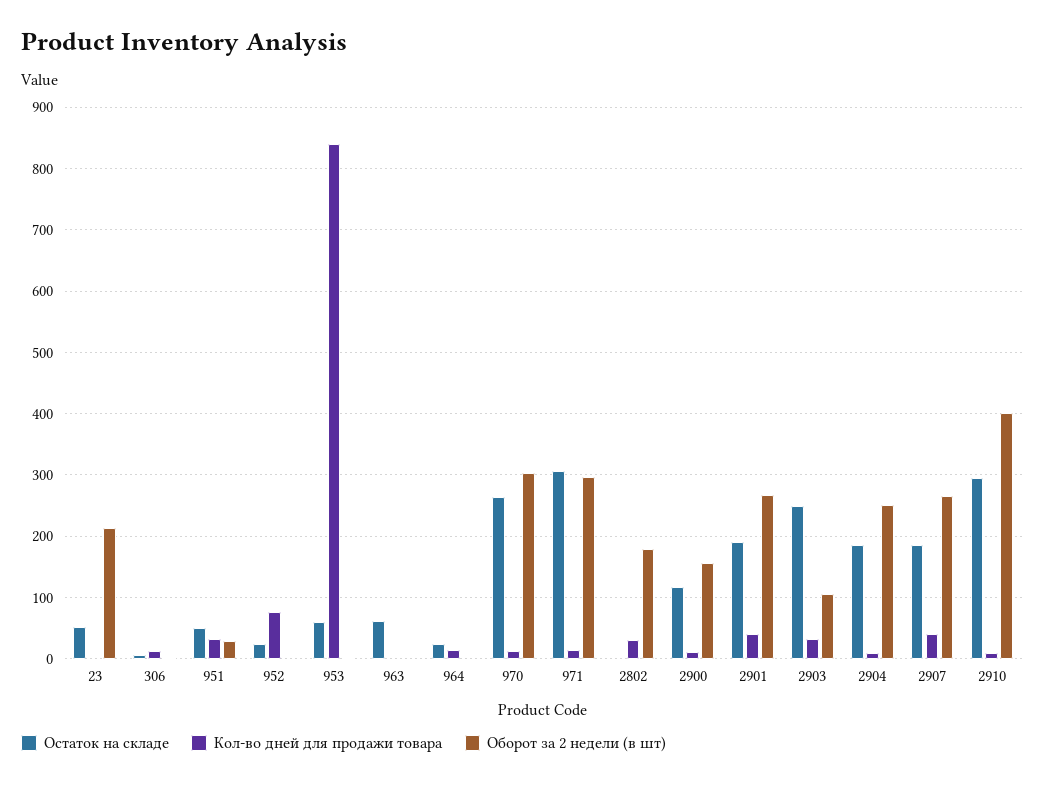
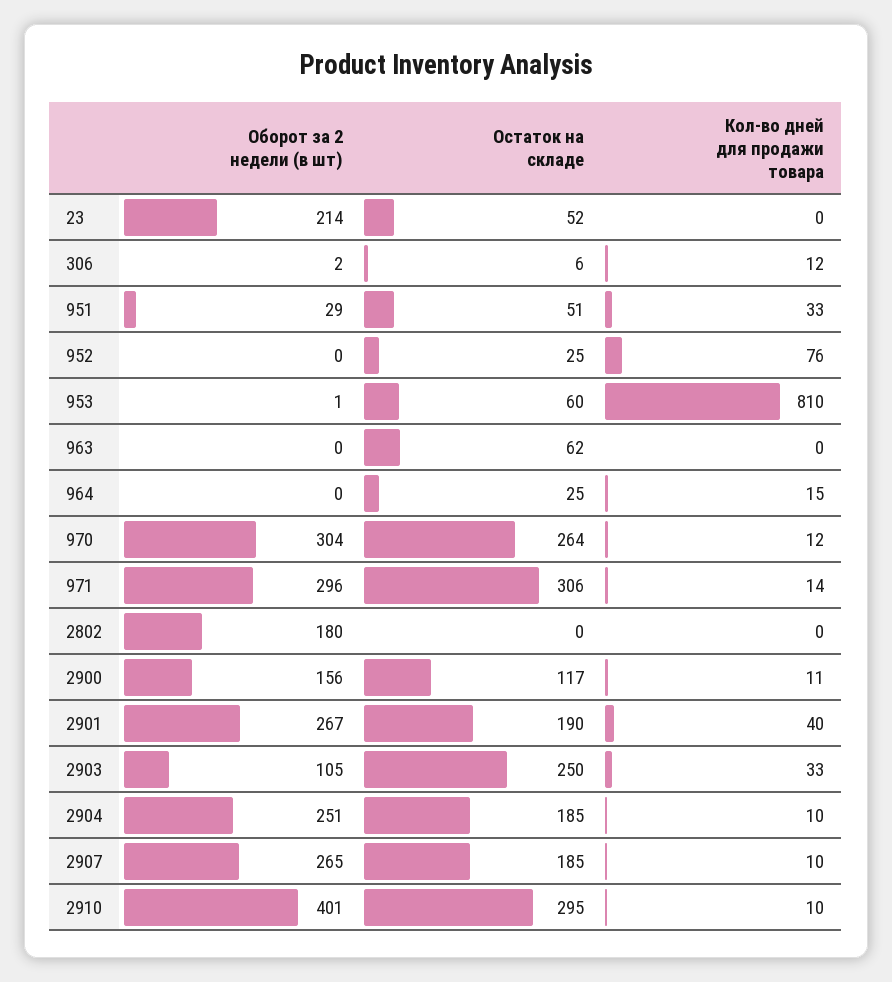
  {
    "Остаток на складе": {
      "23": 52,
      "306": 6,
      "951": 51,
      "952": 25,
      "953": 60,
      "963": 62,
      "964": 25,
      "970": 264,
      "971": 306,
      "2802": 0,
      "2900": 117,
      "2901": 190,
      "2903": 250,
      "2904": 185,
      "2907": 185,
      "2910": 295
    },
    "Кол-во дней для продажи товара": {
      "23": 0,
      "306": 12,
      "951": 33,
      "952": 76,
-     "953": 840,
+     "953": 810,
      "963": 0,
      "964": 15,
      "970": 12,
      "971": 14,
-     "2802": 30,
+     "2802": 0,
      "2900": 11,
      "2901": 40,
      "2903": 33,
      "2904": 10,
-     "2907": 40,
+     "2907": 10,
      "2910": 10
    },
    "Оборот за 2 недели (в шт)": {
      "23": 214,
      "306": 2,
      "951": 29,
      "952": 0,
      "953": 1,
      "963": 0,
      "964": 0,
      "970": 304,
      "971": 296,
      "2802": 180,
      "2900": 156,
      "2901": 267,
      "2903": 105,
      "2904": 251,
      "2907": 265,
      "2910": 401
    }
  }

